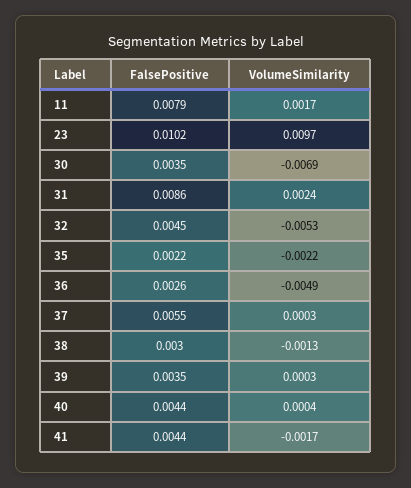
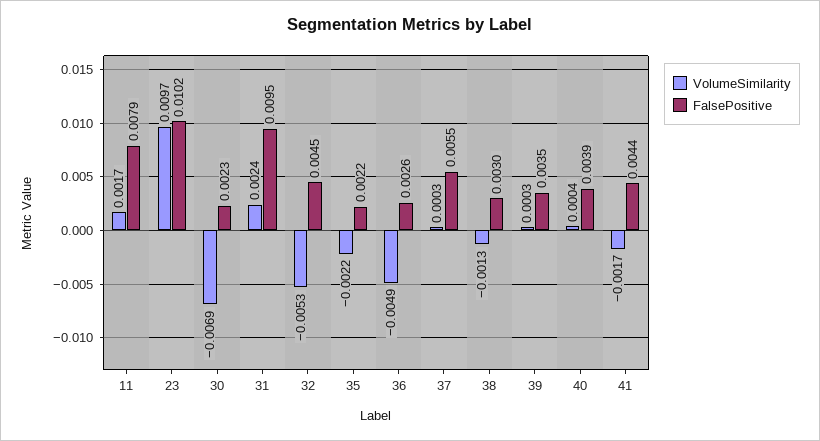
  {
    "FalsePositive": {
      "11": 0.0079,
      "23": 0.0102,
-     "30": 0.0035,
+     "30": 0.0023,
-     "31": 0.0086,
+     "31": 0.0095,
      "32": 0.0045,
      "35": 0.0022,
      "36": 0.0026,
      "37": 0.0055,
      "38": 0.003,
      "39": 0.0035,
-     "40": 0.0044,
+     "40": 0.0039,
      "41": 0.0044
    },
    "VolumeSimilarity": {
      "11": 0.0017,
      "23": 0.0097,
      "30": -0.0069,
      "31": 0.0024,
      "32": -0.0053,
      "35": -0.0022,
      "36": -0.0049,
      "37": 0.0003,
      "38": -0.0013,
      "39": 0.0003,
      "40": 0.0004,
      "41": -0.0017
    }
  }

